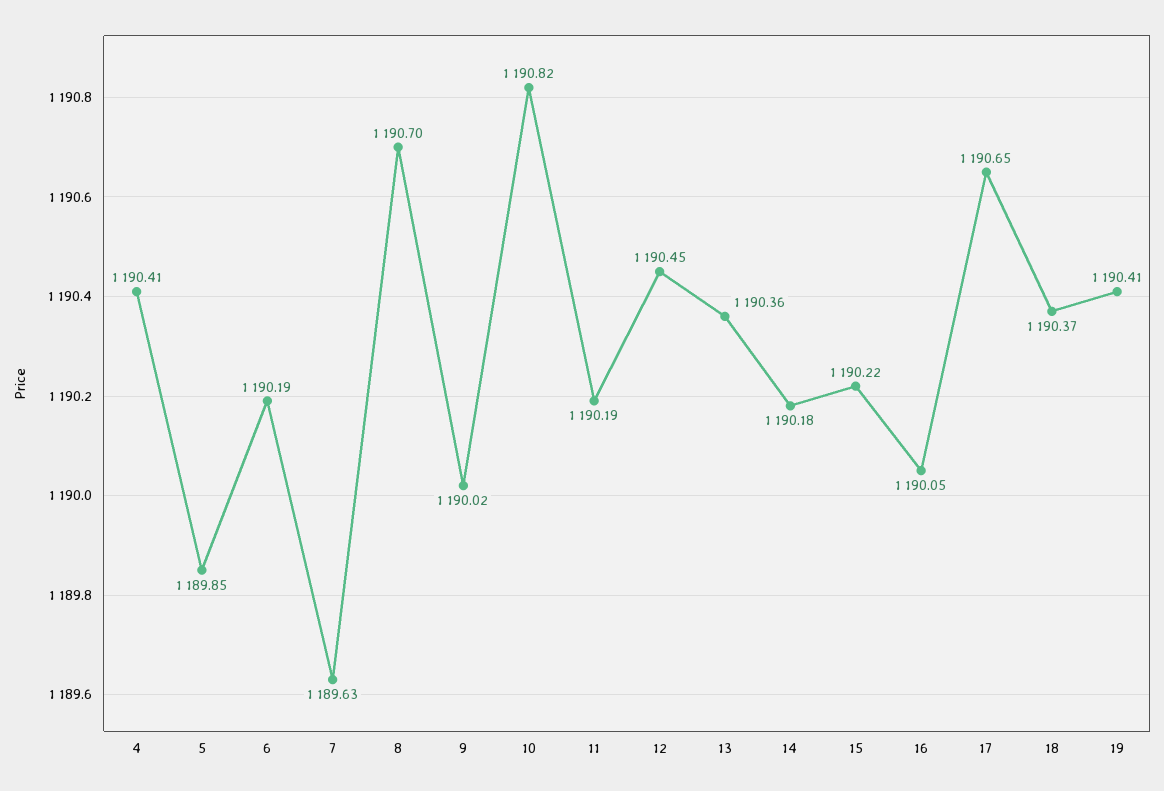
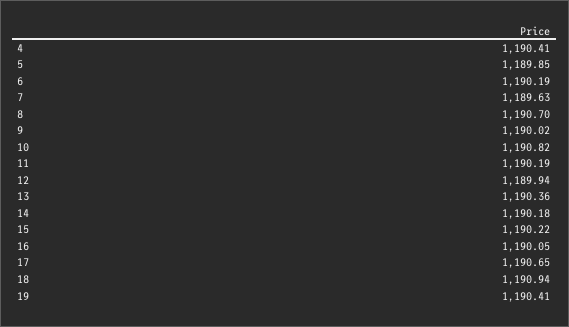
  {
    "4": 1190.41,
    "5": 1189.85,
    "6": 1190.19,
    "7": 1189.63,
    "8": 1190.7,
    "9": 1190.02,
    "10": 1190.82,
    "11": 1190.19,
-   "12": 1190.45,
+   "12": 1189.94,
    "13": 1190.36,
    "14": 1190.18,
    "15": 1190.22,
    "16": 1190.05,
    "17": 1190.65,
-   "18": 1190.37,
+   "18": 1190.94,
    "19": 1190.41
  }

